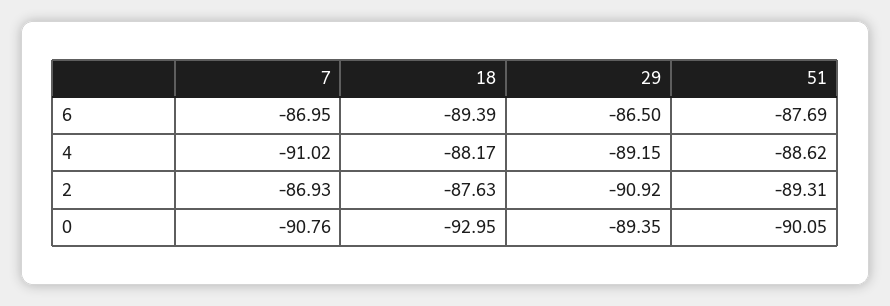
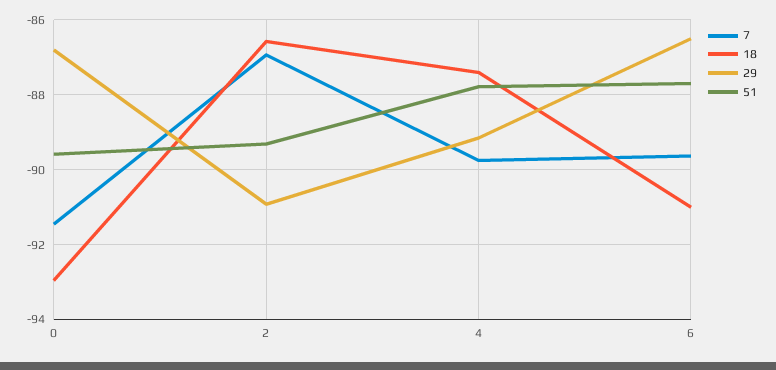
  {
    "7": {
-     "6": -86.95,
+     "6": -89.6,
-     "4": -91.02,
+     "4": -89.8,
      "2": -86.93,
-     "0": -90.76
+     "0": -91.4
    },
    "18": {
-     "6": -89.39,
+     "6": -91,
-     "4": -88.17,
+     "4": -87.4,
-     "2": -87.63,
+     "2": -86.6,
      "0": -92.95
    },
    "29": {
      "6": -86.5,
      "4": -89.15,
      "2": -90.92,
-     "0": -89.35
+     "0": -86.8
    },
    "51": {
      "6": -87.69,
-     "4": -88.62,
+     "4": -87.8,
      "2": -89.31,
-     "0": -90.05
+     "0": -89.6
    }
  }

